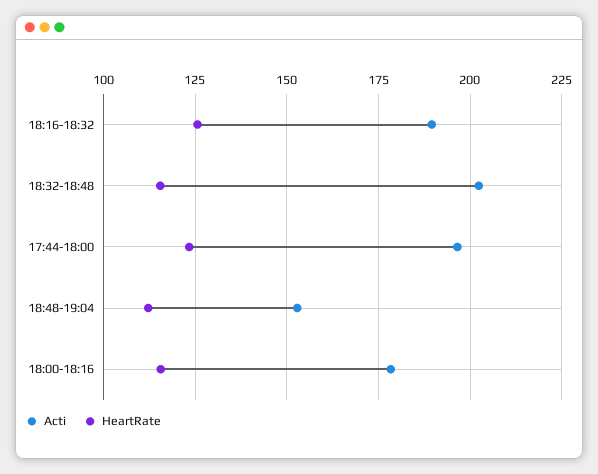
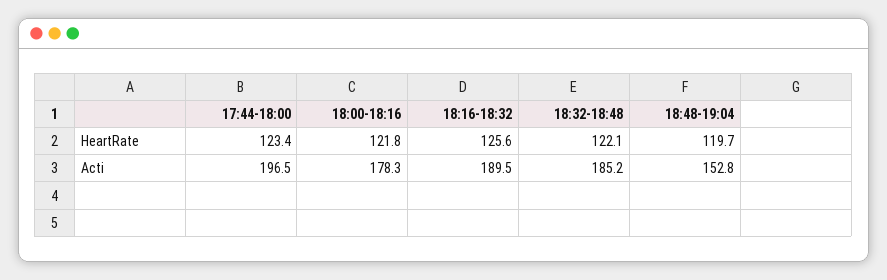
  {
    "Acti": {
      "18:16-18:32": 189.5,
-     "18:32-18:48": 202.5,
+     "18:32-18:48": 185.2,
      "17:44-18:00": 196.5,
      "18:48-19:04": 152.8,
      "18:00-18:16": 178.3
    },
    "HeartRate": {
      "18:16-18:32": 125.6,
-     "18:32-18:48": 115,
+     "18:32-18:48": 122.1,
      "17:44-18:00": 123.4,
-     "18:48-19:04": 112.5,
+     "18:48-19:04": 119.7,
-     "18:00-18:16": 115
+     "18:00-18:16": 121.8
    }
  }

